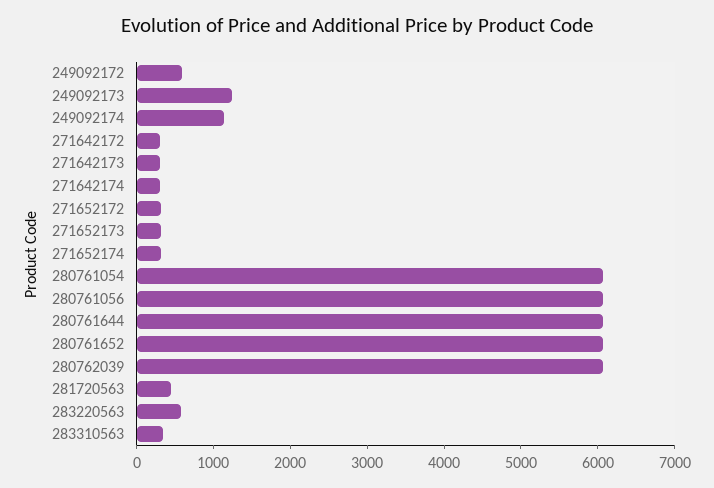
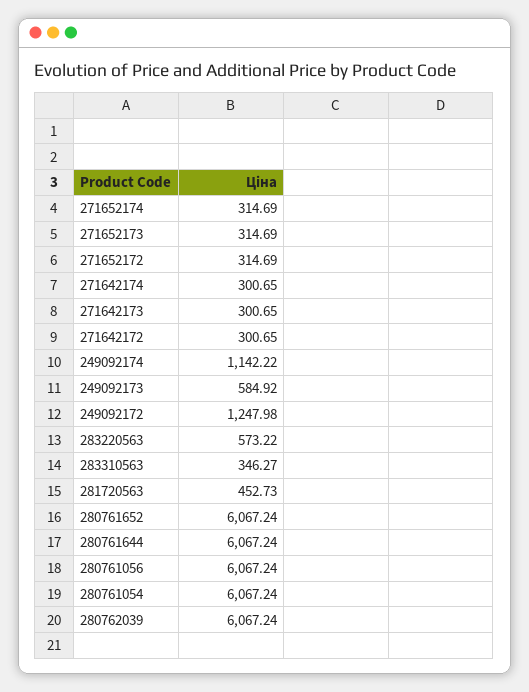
  {
-   "249092172": 600,
+   "249092172": 1247.98,
-   "249092173": 1200,
+   "249092173": 584.92,
    "249092174": 1142.22,
    "271642172": 300.65,
    "271642173": 300.65,
    "271642174": 300.65,
    "271652172": 314.69,
    "271652173": 314.69,
    "271652174": 314.69,
    "280761054": 6067.24,
    "280761056": 6067.24,
    "280761644": 6067.24,
    "280761652": 6067.24,
    "280762039": 6067.24,
    "281720563": 452.73,
    "283220563": 573.22,
    "283310563": 346.27
  }

